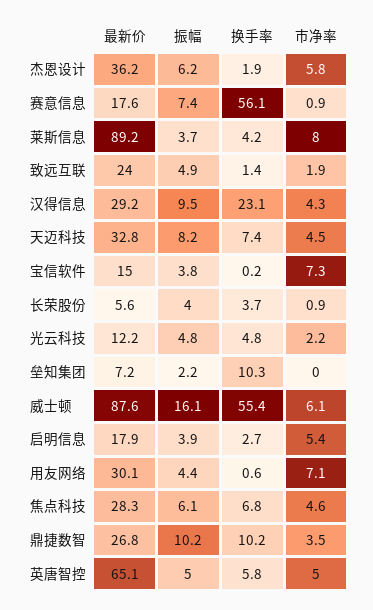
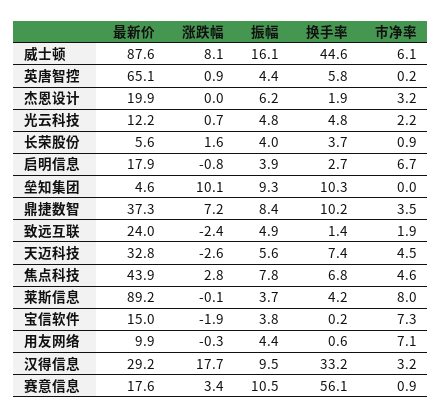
  {
    "最新价": {
-     "杰恩设计": 36.2,
+     "杰恩设计": 19.9,
      "赛意信息": 17.6,
      "莱斯信息": 89.2,
      "致远互联": 24,
      "汉得信息": 29.2,
      "天迈科技": 32.8,
      "宝信软件": 15,
      "长荣股份": 5.6,
      "光云科技": 12.2,
-     "垒知集团": 7.2,
+     "垒知集团": 4.6,
      "威士顿": 87.6,
      "启明信息": 17.9,
-     "用友网络": 30.1,
+     "用友网络": 9.9,
-     "焦点科技": 28.3,
+     "焦点科技": 43.9,
-     "鼎捷数智": 26.8,
+     "鼎捷数智": 37.3,
      "英唐智控": 65.1
    },
    "振幅": {
      "杰恩设计": 6.2,
-     "赛意信息": 7.4,
+     "赛意信息": 10.5,
      "莱斯信息": 3.7,
      "致远互联": 4.9,
      "汉得信息": 9.5,
-     "天迈科技": 8.2,
+     "天迈科技": 5.6,
      "宝信软件": 3.8,
      "长荣股份": 4,
      "光云科技": 4.8,
-     "垒知集团": 2.2,
+     "垒知集团": 9.3,
      "威士顿": 16.1,
      "启明信息": 3.9,
      "用友网络": 4.4,
-     "焦点科技": 6.1,
+     "焦点科技": 7.8,
-     "鼎捷数智": 10.2,
+     "鼎捷数智": 8.4,
-     "英唐智控": 5
+     "英唐智控": 4.4
    },
    "换手率": {
      "杰恩设计": 1.9,
      "赛意信息": 56.1,
      "莱斯信息": 4.2,
      "致远互联": 1.4,
-     "汉得信息": 23.1,
+     "汉得信息": 33.2,
      "天迈科技": 7.4,
      "宝信软件": 0.2,
      "长荣股份": 3.7,
      "光云科技": 4.8,
      "垒知集团": 10.3,
-     "威士顿": 55.4,
+     "威士顿": 44.6,
      "启明信息": 2.7,
      "用友网络": 0.6,
      "焦点科技": 6.8,
      "鼎捷数智": 10.2,
      "英唐智控": 5.8
    },
    "市净率": {
-     "杰恩设计": 5.8,
+     "杰恩设计": 3.2,
      "赛意信息": 0.9,
      "莱斯信息": 8,
      "致远互联": 1.9,
-     "汉得信息": 4.3,
+     "汉得信息": 3.2,
      "天迈科技": 4.5,
      "宝信软件": 7.3,
      "长荣股份": 0.9,
      "光云科技": 2.2,
      "垒知集团": 0,
      "威士顿": 6.1,
-     "启明信息": 5.4,
+     "启明信息": 6.7,
      "用友网络": 7.1,
      "焦点科技": 4.6,
      "鼎捷数智": 3.5,
-     "英唐智控": 5
+     "英唐智控": 0.2
-   }
+   },
+   "涨跌幅": {
+     "威士顿": 8.1,
+     "英唐智控": 0.9,
+     "杰恩设计": 0,
+     "光云科技": 0.7,
+     "长荣股份": 1.6,
+     "启明信息": -0.8,
+     "垒知集团": 10.1,
+     "鼎捷数智": 7.2,
+     "致远互联": -2.4,
+     "天迈科技": -2.6,
+     "焦点科技": 2.8,
+     "莱斯信息": -0.1,
+     "宝信软件": -1.9,
+     "用友网络": -0.3,
+     "汉得信息": 17.7,
+     "赛意信息": 3.4
+   }
  }

